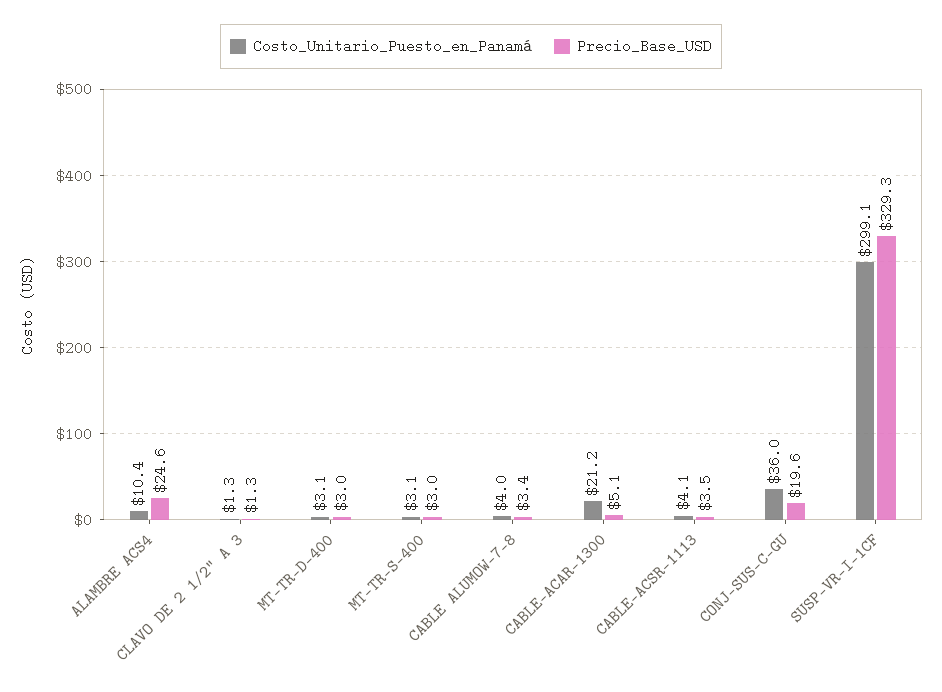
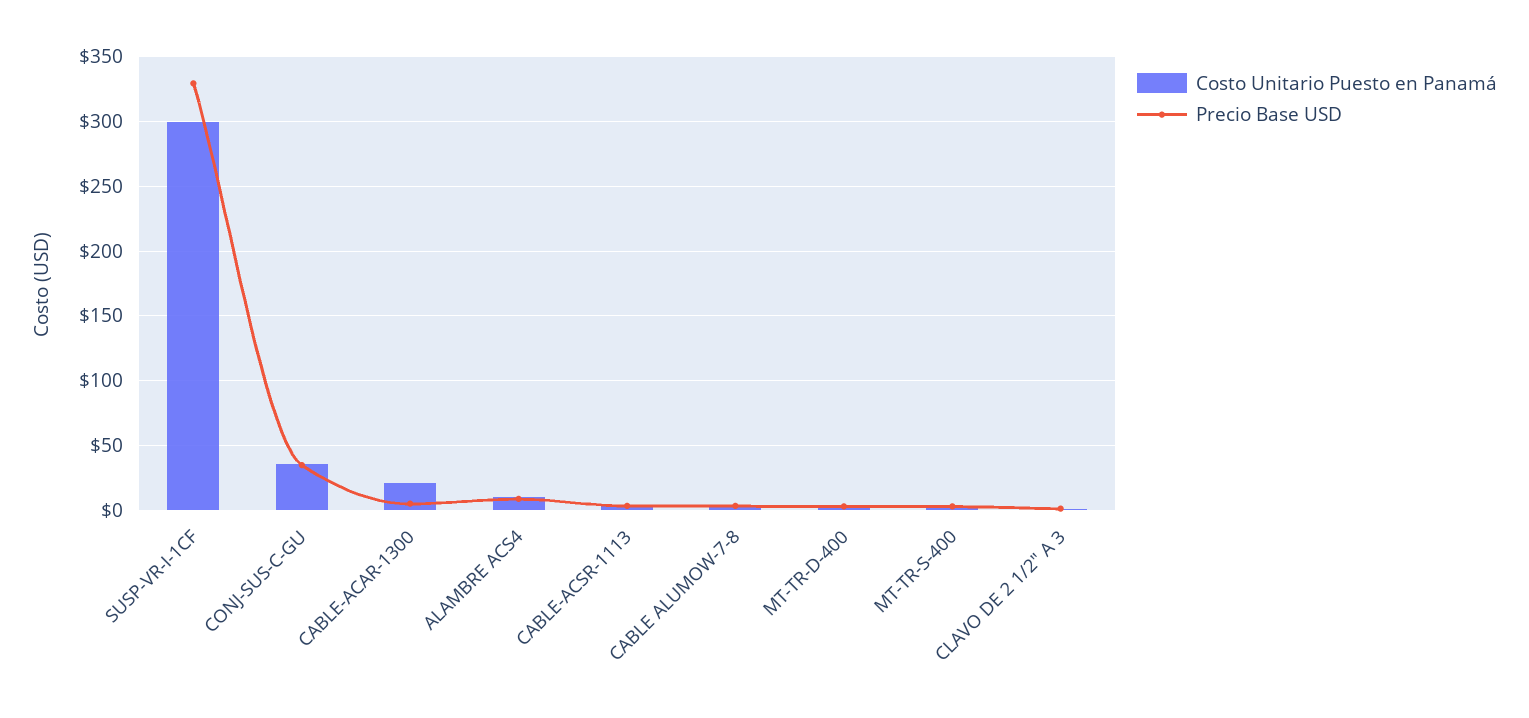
  {
    "Costo_Unitario_Puesto_en_Panamá": {
      "ALAMBRE ACS4": 10.4,
      "CLAVO DE 2 1/2\" A 3": 1.3,
      "MT-TR-D-400": 3.1,
      "MT-TR-S-400": 3.1,
      "CABLE ALUMOW-7-8": 4,
      "CABLE-ACAR-1300": 21.2,
      "CABLE-ACSR-1113": 4.1,
      "CONJ-SUS-C-GU": 36,
      "SUSP-VR-I-1CF": 299.1
    },
    "Precio_Base_USD": {
-     "ALAMBRE ACS4": 24.6,
+     "ALAMBRE ACS4": 10,
      "CLAVO DE 2 1/2\" A 3": 1.3,
      "MT-TR-D-400": 3,
      "MT-TR-S-400": 3,
      "CABLE ALUMOW-7-8": 3.4,
      "CABLE-ACAR-1300": 5.1,
      "CABLE-ACSR-1113": 3.5,
-     "CONJ-SUS-C-GU": 19.6,
+     "CONJ-SUS-C-GU": 35,
      "SUSP-VR-I-1CF": 329.3
    }
  }

